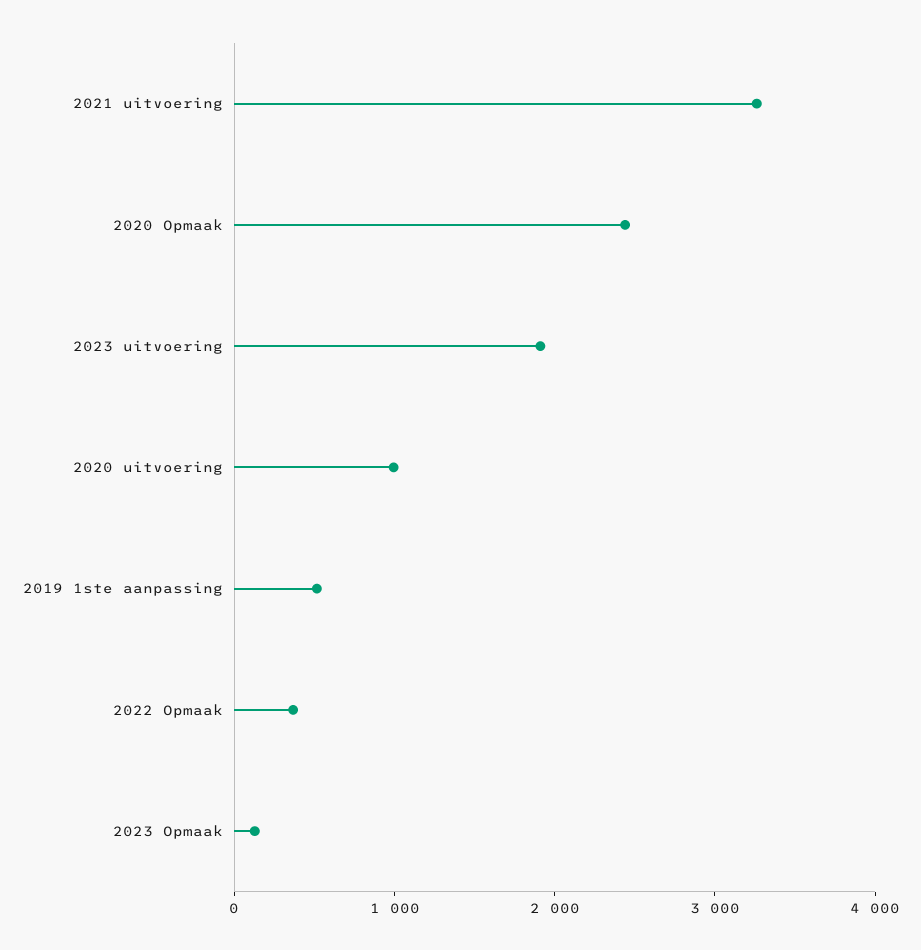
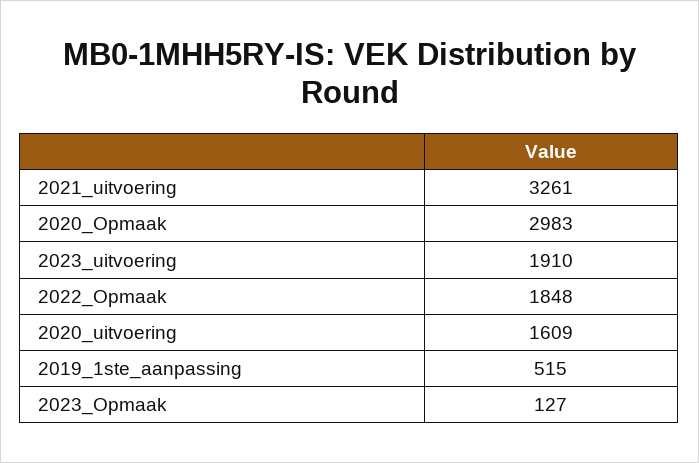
  {
    "2021 uitvoering": 3261,
-   "2020 Opmaak": 2400,
+   "2020 Opmaak": 2983,
    "2023 uitvoering": 1910,
-   "2020 uitvoering": 1000,
+   "2020 uitvoering": 1609,
    "2019 1ste aanpassing": 515,
-   "2022 Opmaak": 400,
+   "2022 Opmaak": 1848,
    "2023 Opmaak": 127
  }

